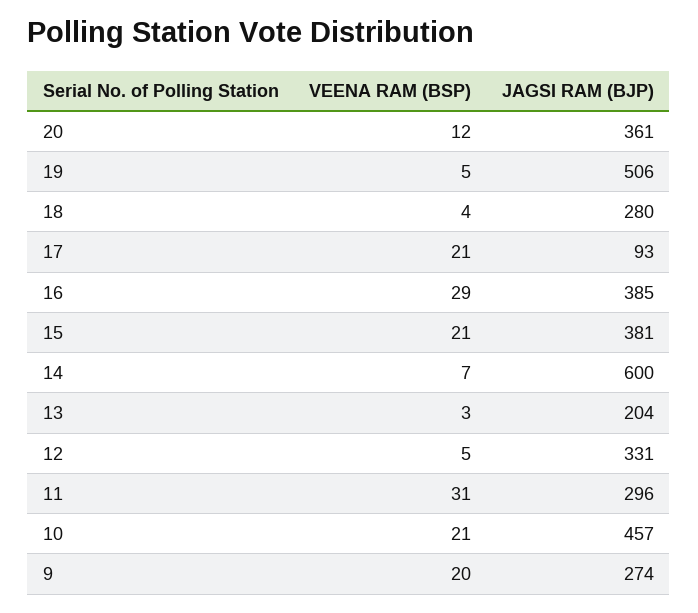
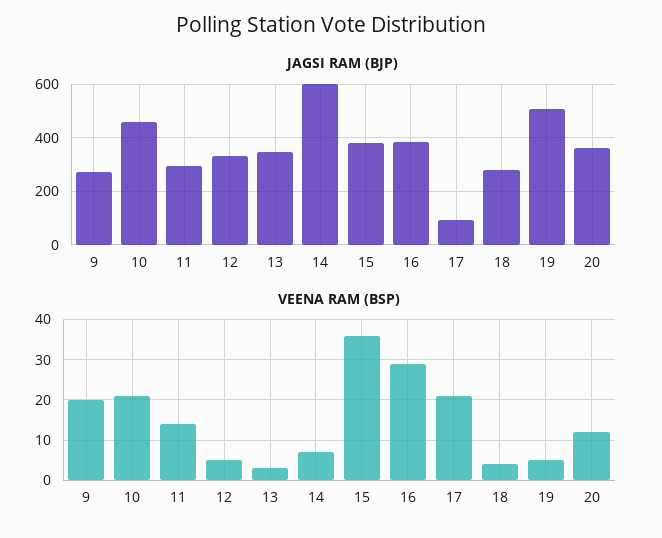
  {
    "VEENA RAM (BSP)": {
      "20": 12,
      "19": 5,
      "18": 4,
      "17": 21,
      "16": 29,
-     "15": 21,
+     "15": 35,
      "14": 7,
      "13": 3,
      "12": 5,
-     "11": 31,
+     "11": 15,
      "10": 21,
      "9": 20
    },
    "JAGSI RAM (BJP)": {
      "20": 361,
      "19": 506,
      "18": 280,
      "17": 93,
      "16": 385,
      "15": 381,
      "14": 600,
-     "13": 204,
+     "13": 350,
      "12": 331,
      "11": 296,
      "10": 457,
      "9": 274
    }
  }

